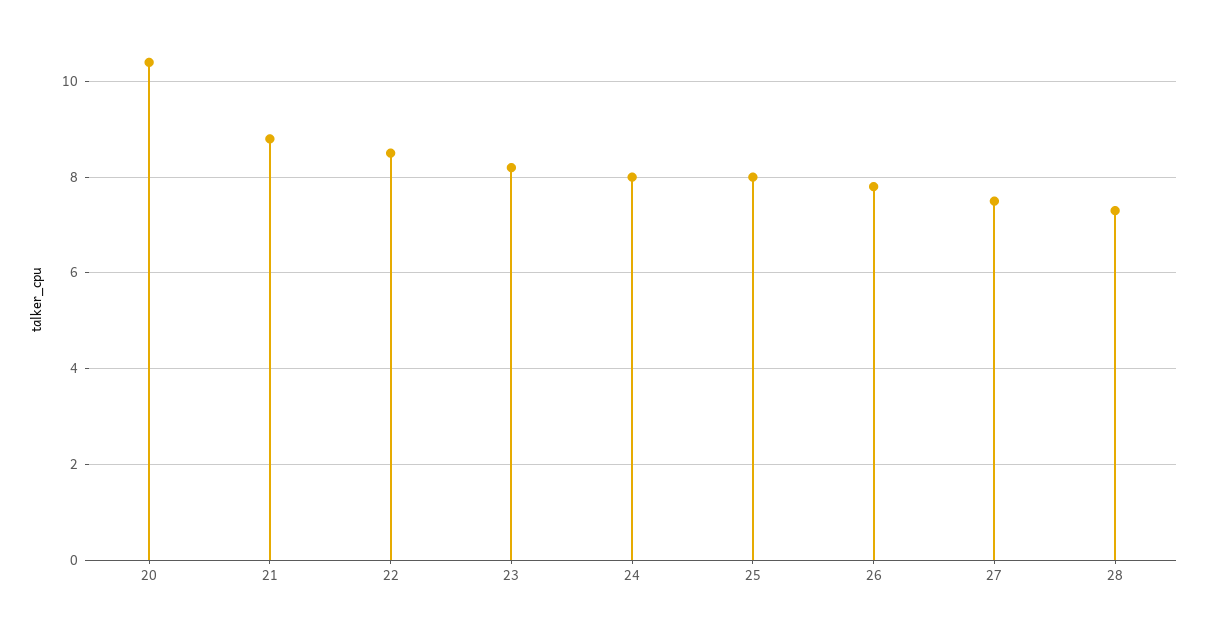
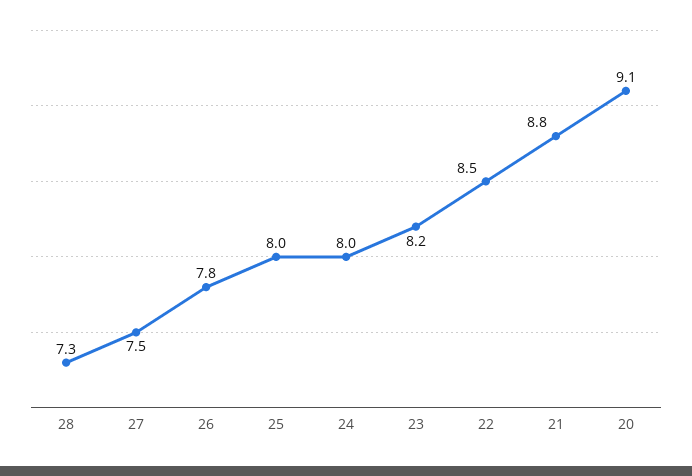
  {
-   "20": 10.5,
+   "20": 9.1,
    "21": 8.8,
    "22": 8.5,
    "23": 8.2,
    "24": 8,
    "25": 8,
    "26": 7.8,
    "27": 7.5,
    "28": 7.3
  }

